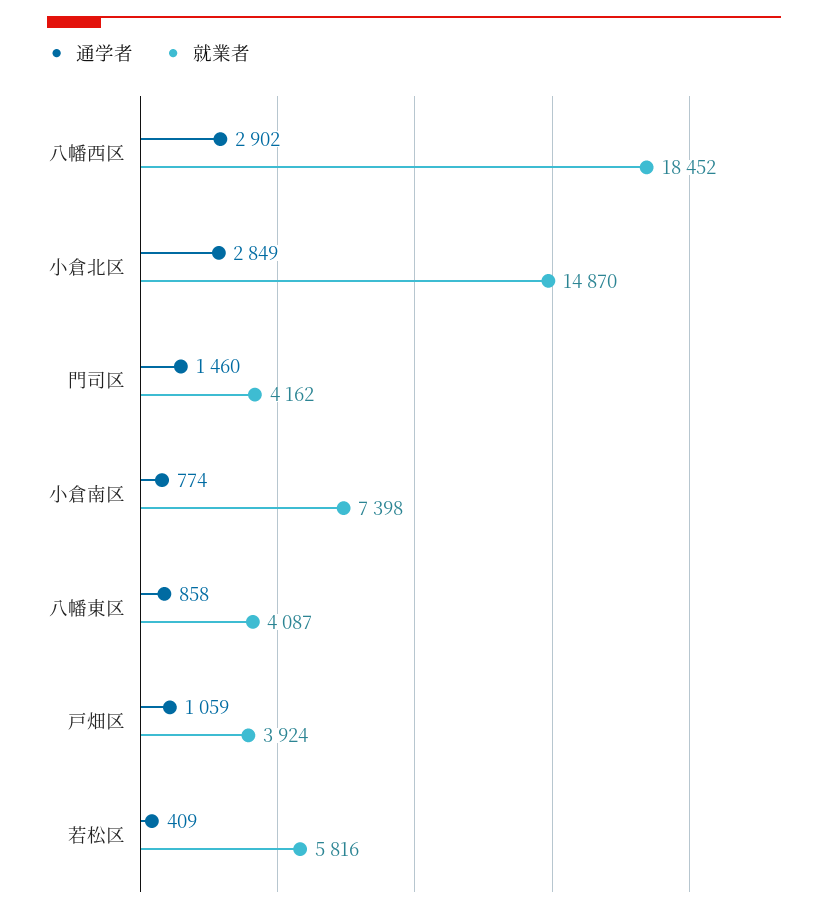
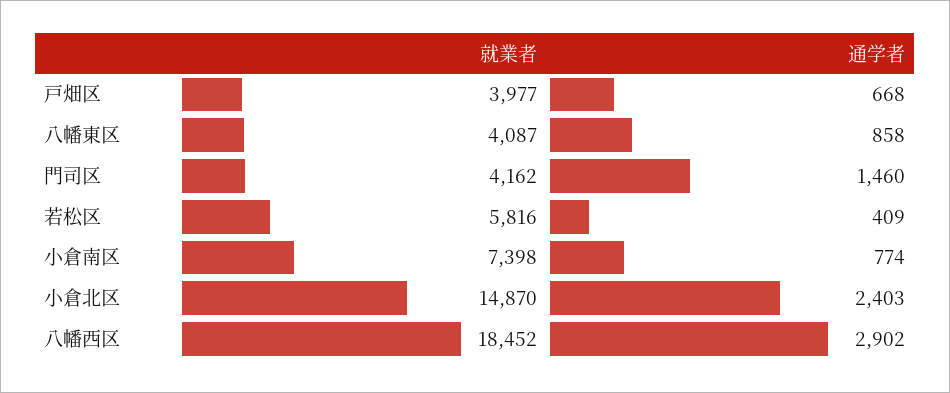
  {
    "通学者": {
      "八幡西区": 2902,
-     "小倉北区": 2849,
+     "小倉北区": 2403,
      "門司区": 1460,
      "小倉南区": 774,
      "八幡東区": 858,
-     "戸畑区": 1059,
+     "戸畑区": 668,
      "若松区": 409
    },
    "就業者": {
      "八幡西区": 18452,
      "小倉北区": 14870,
      "門司区": 4162,
      "小倉南区": 7398,
      "八幡東区": 4087,
-     "戸畑区": 3924,
+     "戸畑区": 3977,
      "若松区": 5816
    }
  }

